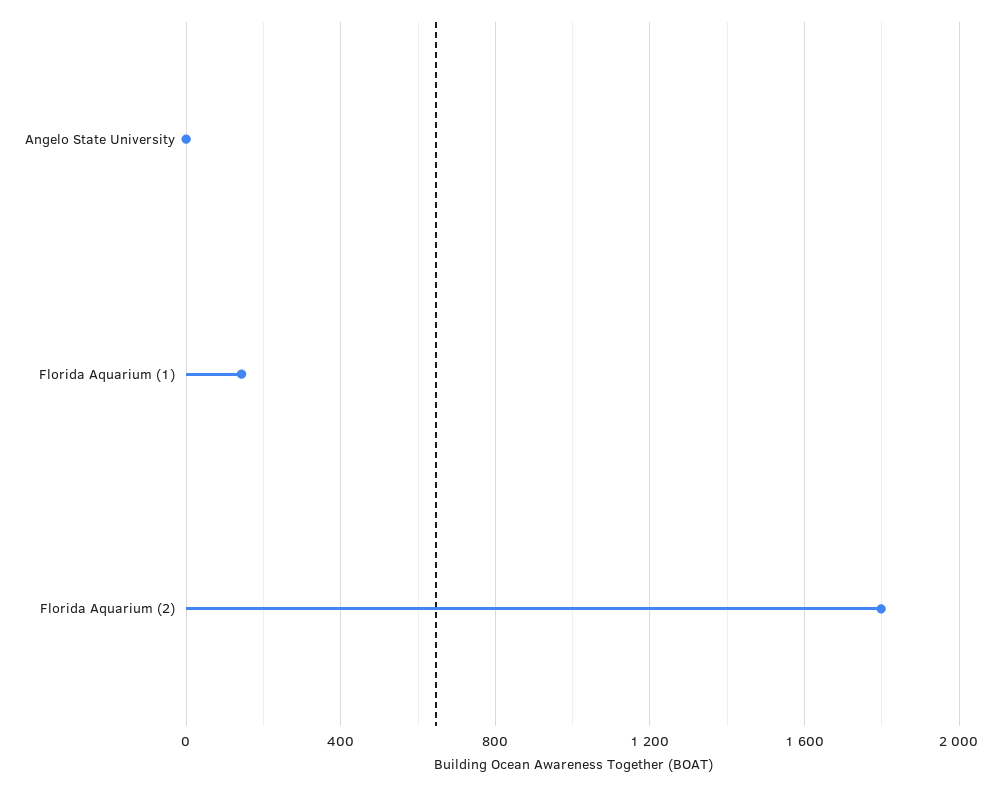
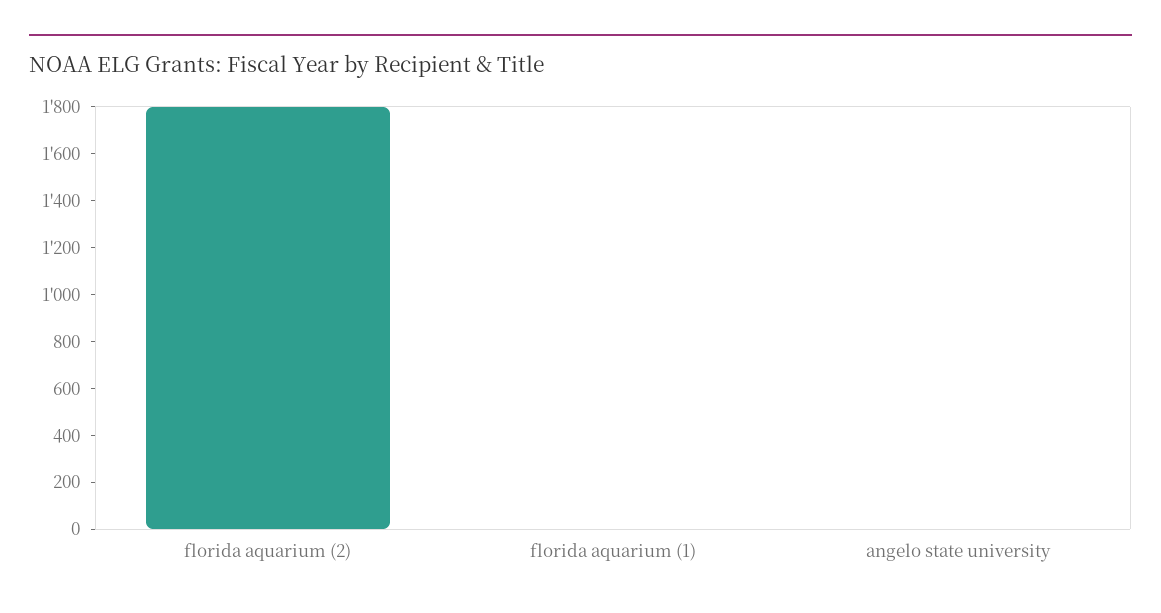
  {
    "Angelo State University": 0,
-   "Florida Aquarium (1)": 150,
+   "Florida Aquarium (1)": 0,
    "Florida Aquarium (2)": 1800
  }

